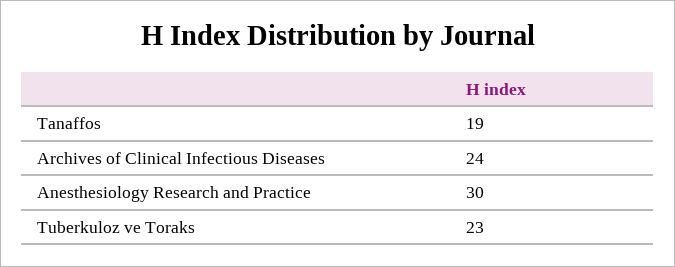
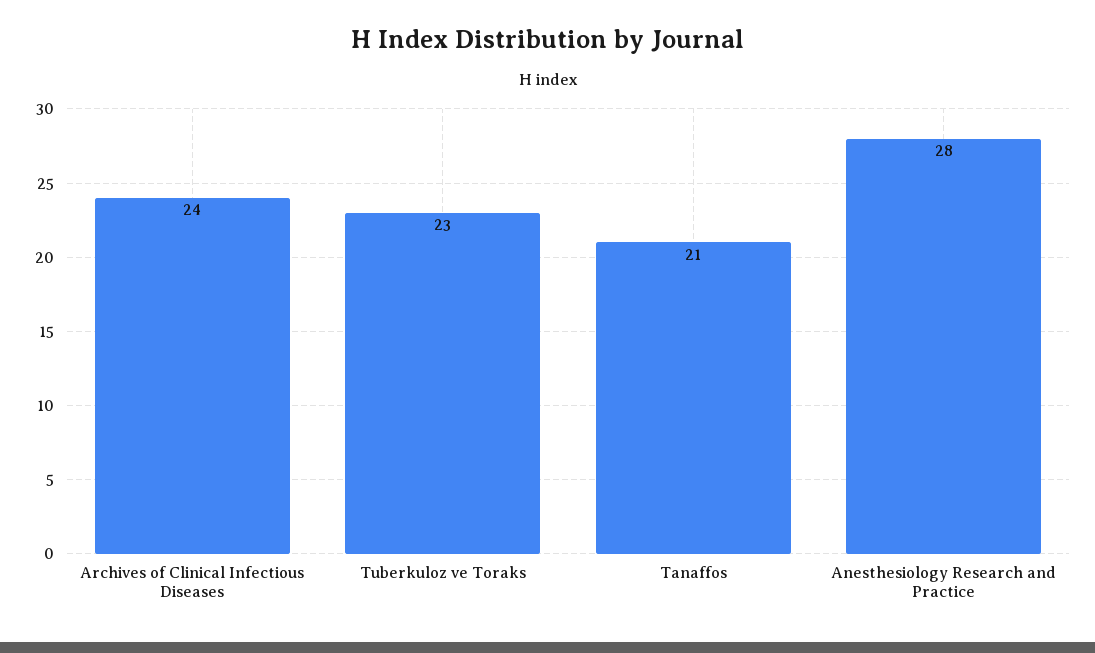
  {
-   "Tanaffos": 19,
+   "Tanaffos": 21,
    "Archives of Clinical Infectious Diseases": 24,
-   "Anesthesiology Research and Practice": 30,
+   "Anesthesiology Research and Practice": 28,
    "Tuberkuloz ve Toraks": 23
  }

